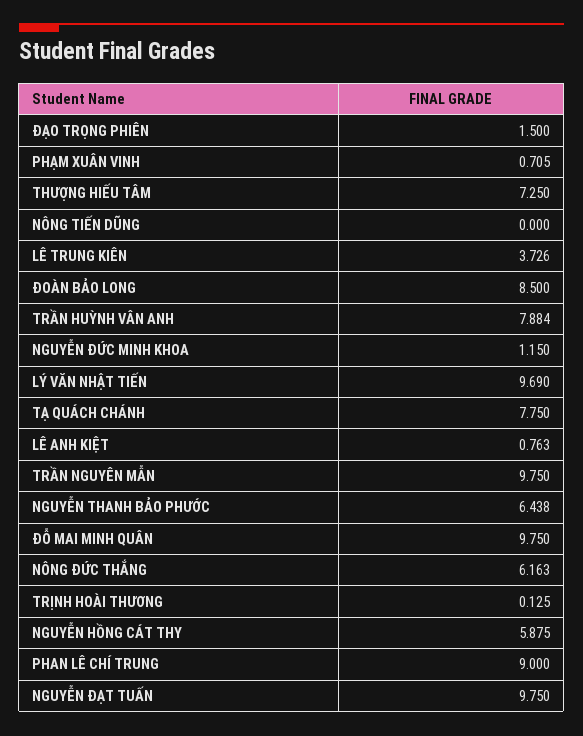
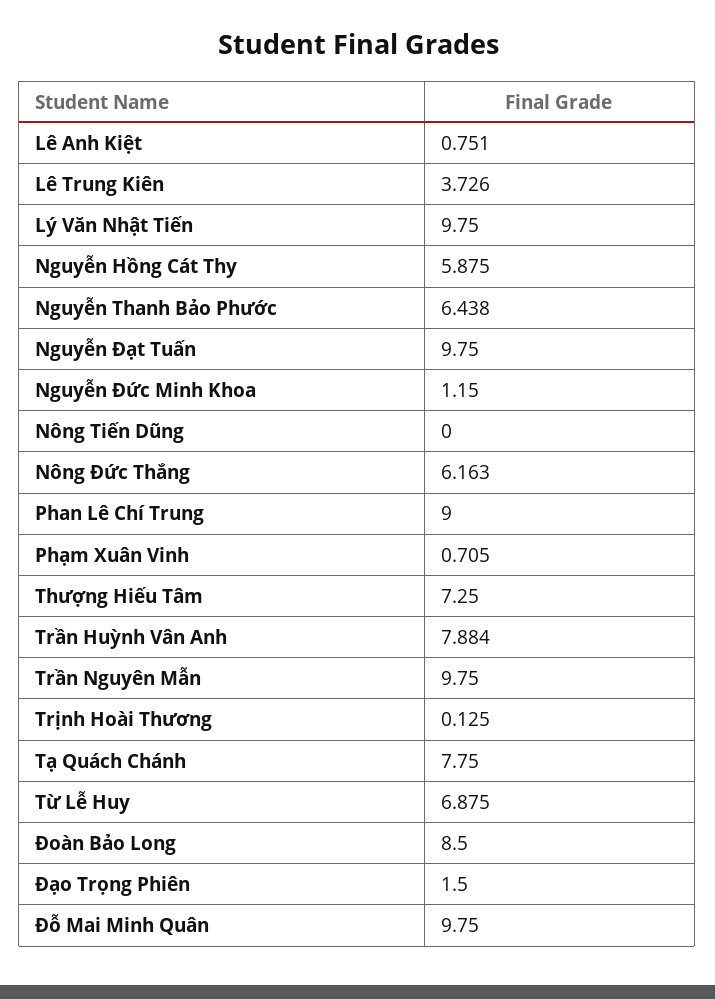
  {
    "ĐẠO TRỌNG PHIÊN": 1.5,
    "PHẠM XUÂN VINH": 0.705,
    "THƯỢNG HIẾU TÂM": 7.25,
    "NÔNG TIẾN DŨNG": 0,
    "LÊ TRUNG KIÊN": 3.726,
    "ĐOÀN BẢO LONG": 8.5,
    "TRẦN HUỲNH VÂN ANH": 7.884,
    "NGUYỄN ĐỨC MINH KHOA": 1.15,
-   "LÝ VĂN NHẬT TIẾN": 9.69,
+   "LÝ VĂN NHẬT TIẾN": 9.75,
    "TẠ QUÁCH CHÁNH": 7.75,
-   "LÊ ANH KIỆT": 0.763,
+   "LÊ ANH KIỆT": 0.751,
    "TRẦN NGUYÊN MẪN": 9.75,
    "NGUYỄN THANH BẢO PHƯỚC": 6.438,
    "ĐỖ MAI MINH QUÂN": 9.75,
    "NÔNG ĐỨC THẮNG": 6.163,
    "TRỊNH HOÀI THƯƠNG": 0.125,
    "NGUYỄN HỒNG CÁT THY": 5.875,
    "PHAN LÊ CHÍ TRUNG": 9,
-   "NGUYỄN ĐẠT TUẤN": 9.75
+   "NGUYỄN ĐẠT TUẤN": 9.75,
+   "Từ Lễ Huy": 6.875
  }

